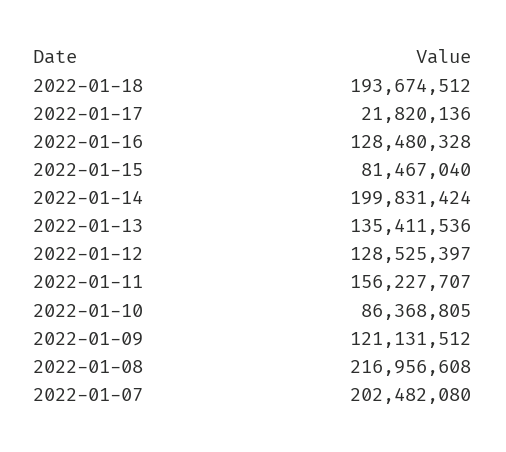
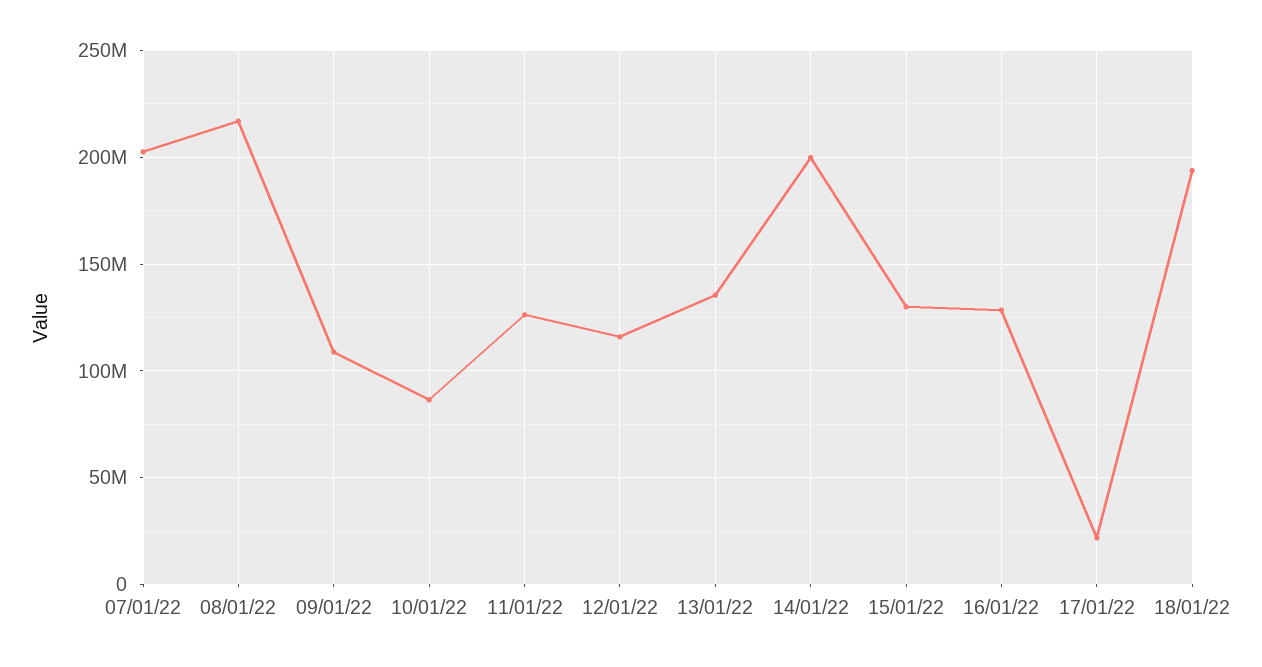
  {
    "2022-01-18": 193674512,
    "2022-01-17": 21820136,
    "2022-01-16": 128480328,
-   "2022-01-15": 81467040,
+   "2022-01-15": 130000000,
    "2022-01-14": 199831424,
    "2022-01-13": 135411536,
-   "2022-01-12": 128525397,
+   "2022-01-12": 115000000,
-   "2022-01-11": 156227707,
+   "2022-01-11": 125000000,
    "2022-01-10": 86368805,
-   "2022-01-09": 121131512,
+   "2022-01-09": 110000000,
    "2022-01-08": 216956608,
    "2022-01-07": 202482080
  }

